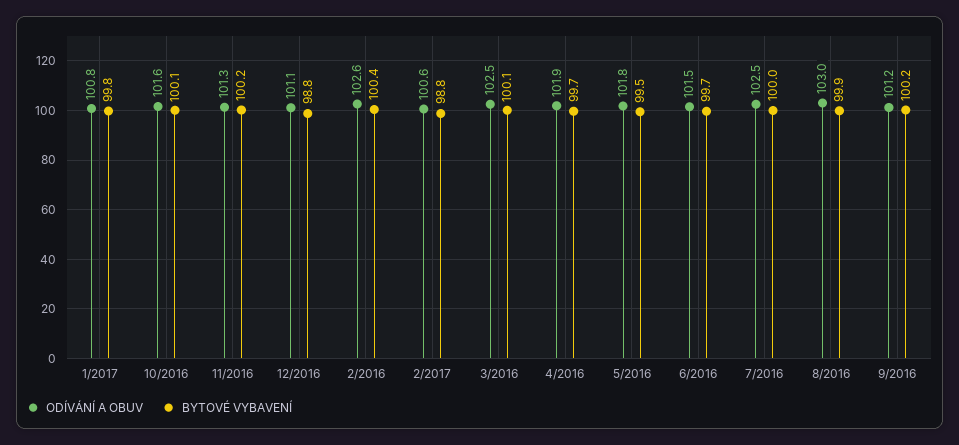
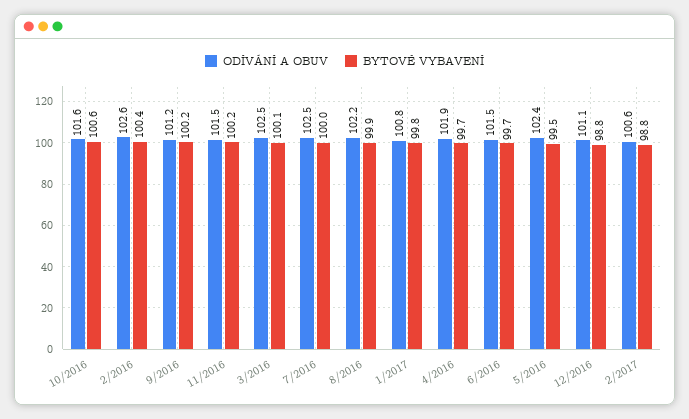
  {
    "ODÍVÁNÍ A OBUV": {
      "1/2017": 100.8,
      "10/2016": 101.6,
-     "11/2016": 101.3,
+     "11/2016": 101.5,
      "12/2016": 101.1,
      "2/2016": 102.6,
      "2/2017": 100.6,
      "3/2016": 102.5,
      "4/2016": 101.9,
-     "5/2016": 101.8,
+     "5/2016": 102.4,
      "6/2016": 101.5,
      "7/2016": 102.5,
-     "8/2016": 103,
+     "8/2016": 102.2,
      "9/2016": 101.2
    },
    "BYTOVÉ VYBAVENÍ": {
      "1/2017": 99.8,
-     "10/2016": 100.1,
+     "10/2016": 100.6,
      "11/2016": 100.2,
      "12/2016": 98.8,
      "2/2016": 100.4,
      "2/2017": 98.8,
      "3/2016": 100.1,
      "4/2016": 99.7,
      "5/2016": 99.5,
      "6/2016": 99.7,
      "7/2016": 100,
      "8/2016": 99.9,
      "9/2016": 100.2
    }
  }

